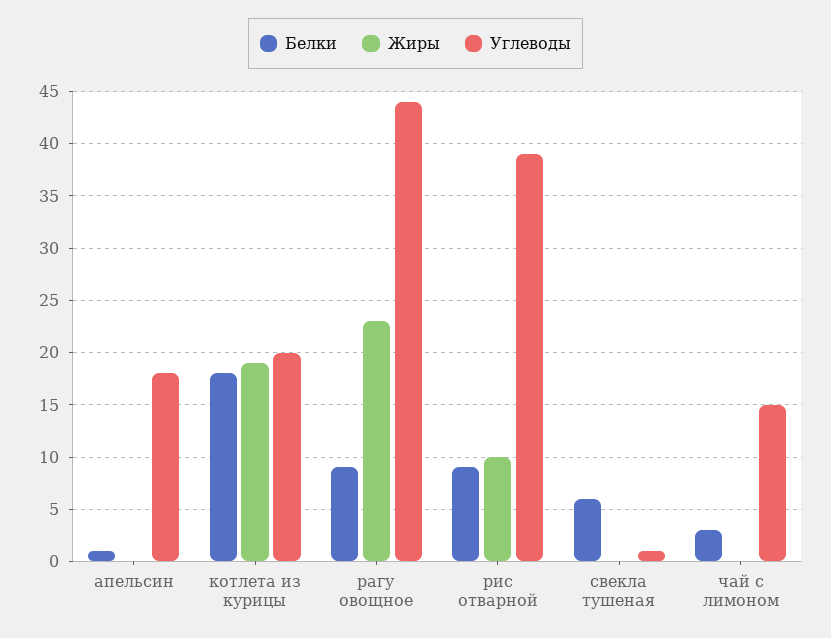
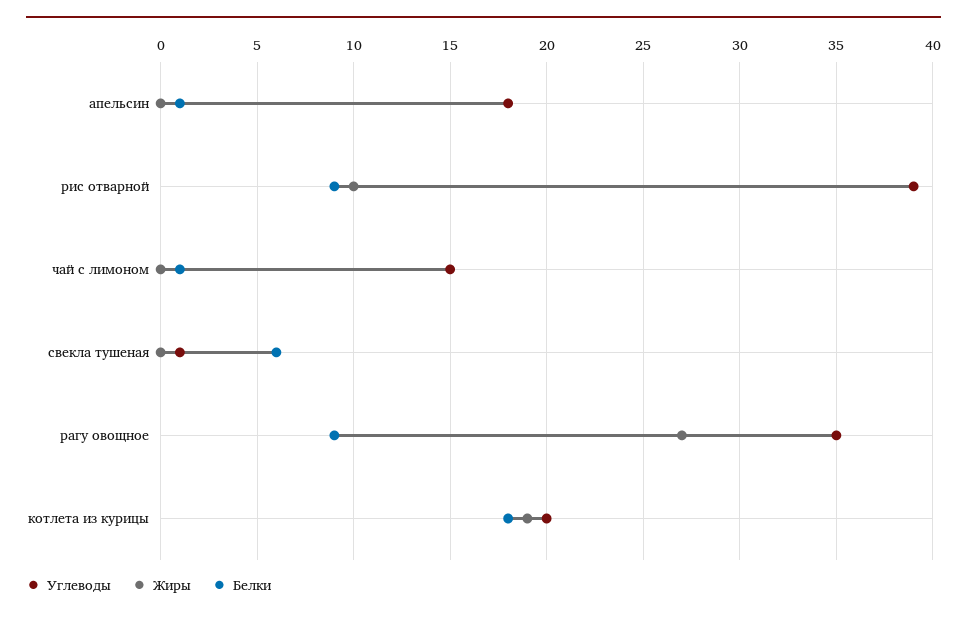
  {
    "Белки": {
      "апельсин": 1,
      "котлета из курицы": 18,
      "рагу овощное": 9,
      "рис отварной": 9,
      "свекла тушеная": 6,
-     "чай с лимоном": 3
+     "чай с лимоном": 1
    },
    "Жиры": {
      "апельсин": 0,
      "котлета из курицы": 19,
-     "рагу овощное": 23,
+     "рагу овощное": 27,
      "рис отварной": 10,
      "свекла тушеная": 0,
      "чай с лимоном": 0
    },
    "Углеводы": {
      "апельсин": 18,
      "котлета из курицы": 20,
-     "рагу овощное": 44,
+     "рагу овощное": 35,
      "рис отварной": 39,
      "свекла тушеная": 1,
      "чай с лимоном": 15
    }
  }

